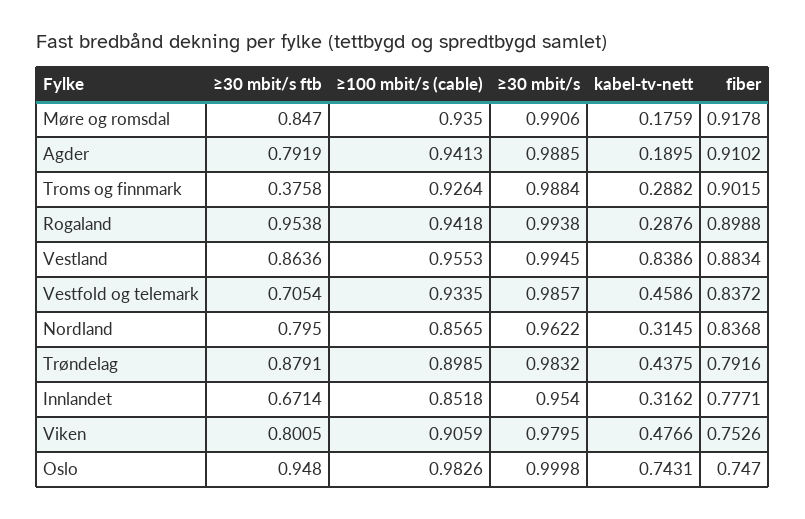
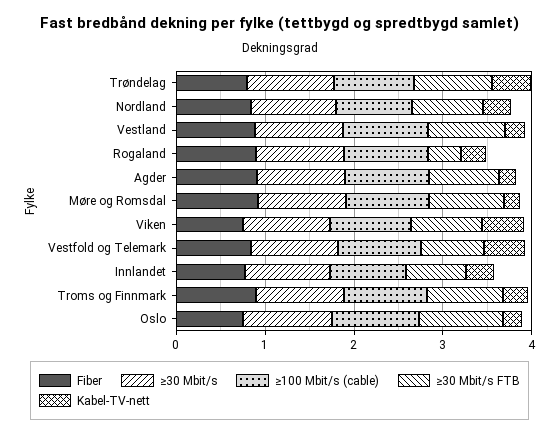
  {
    "≥30 mbit/s ftb": {
      "Møre og romsdal": 0.847,
      "Agder": 0.7919,
-     "Troms og finnmark": 0.3758,
+     "Troms og finnmark": 0.8,
-     "Rogaland": 0.9538,
+     "Rogaland": 0.4,
      "Vestland": 0.8636,
      "Vestfold og telemark": 0.7054,
      "Nordland": 0.795,
      "Trøndelag": 0.8791,
      "Innlandet": 0.6714,
      "Viken": 0.8005,
      "Oslo": 0.948
    },
    "≥100 mbit/s (cable)": {
      "Møre og romsdal": 0.935,
      "Agder": 0.9413,
      "Troms og finnmark": 0.9264,
      "Rogaland": 0.9418,
      "Vestland": 0.9553,
      "Vestfold og telemark": 0.9335,
      "Nordland": 0.8565,
      "Trøndelag": 0.8985,
      "Innlandet": 0.8518,
      "Viken": 0.9059,
      "Oslo": 0.9826
    },
    "≥30 mbit/s": {
      "Møre og romsdal": 0.9906,
      "Agder": 0.9885,
      "Troms og finnmark": 0.9884,
      "Rogaland": 0.9938,
      "Vestland": 0.9945,
      "Vestfold og telemark": 0.9857,
      "Nordland": 0.9622,
      "Trøndelag": 0.9832,
      "Innlandet": 0.954,
      "Viken": 0.9795,
      "Oslo": 0.9998
    },
    "kabel-tv-nett": {
      "Møre og romsdal": 0.1759,
      "Agder": 0.1895,
      "Troms og finnmark": 0.2882,
      "Rogaland": 0.2876,
-     "Vestland": 0.8386,
+     "Vestland": 0.2,
      "Vestfold og telemark": 0.4586,
      "Nordland": 0.3145,
      "Trøndelag": 0.4375,
      "Innlandet": 0.3162,
      "Viken": 0.4766,
-     "Oslo": 0.7431
+     "Oslo": 0.2
    },
    "fiber": {
      "Møre og romsdal": 0.9178,
      "Agder": 0.9102,
      "Troms og finnmark": 0.9015,
      "Rogaland": 0.8988,
      "Vestland": 0.8834,
      "Vestfold og telemark": 0.8372,
      "Nordland": 0.8368,
      "Trøndelag": 0.7916,
      "Innlandet": 0.7771,
      "Viken": 0.7526,
      "Oslo": 0.747
    }
  }

